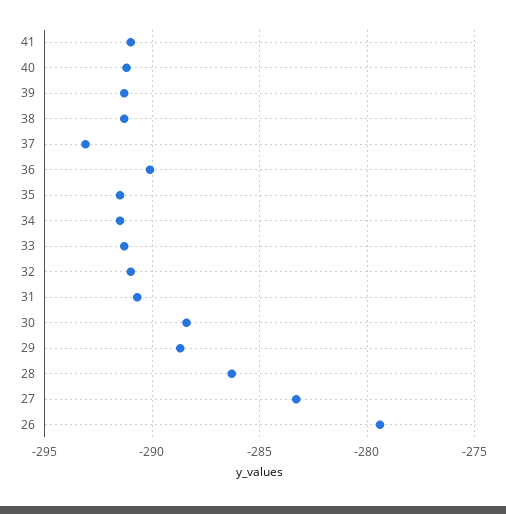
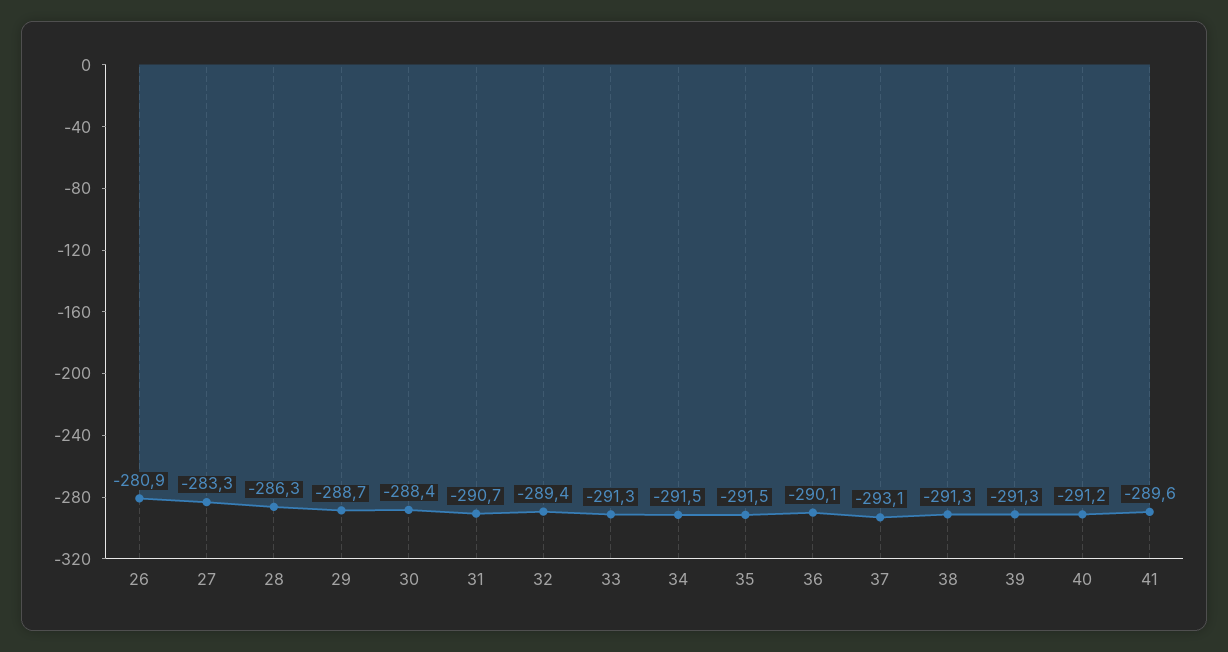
  {
-   "41": -291,
+   "41": -289.6,
    "40": -291.2,
    "39": -291.3,
    "38": -291.3,
    "37": -293.1,
    "36": -290.1,
    "35": -291.5,
    "34": -291.5,
    "33": -291.3,
-   "32": -291,
+   "32": -289.4,
    "31": -290.7,
    "30": -288.4,
    "29": -288.7,
    "28": -286.3,
    "27": -283.3,
-   "26": -279.5
+   "26": -280.9
  }

